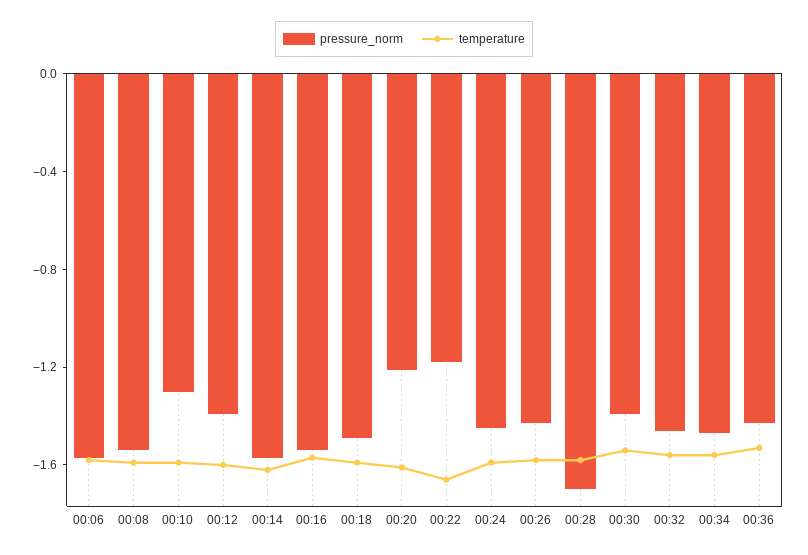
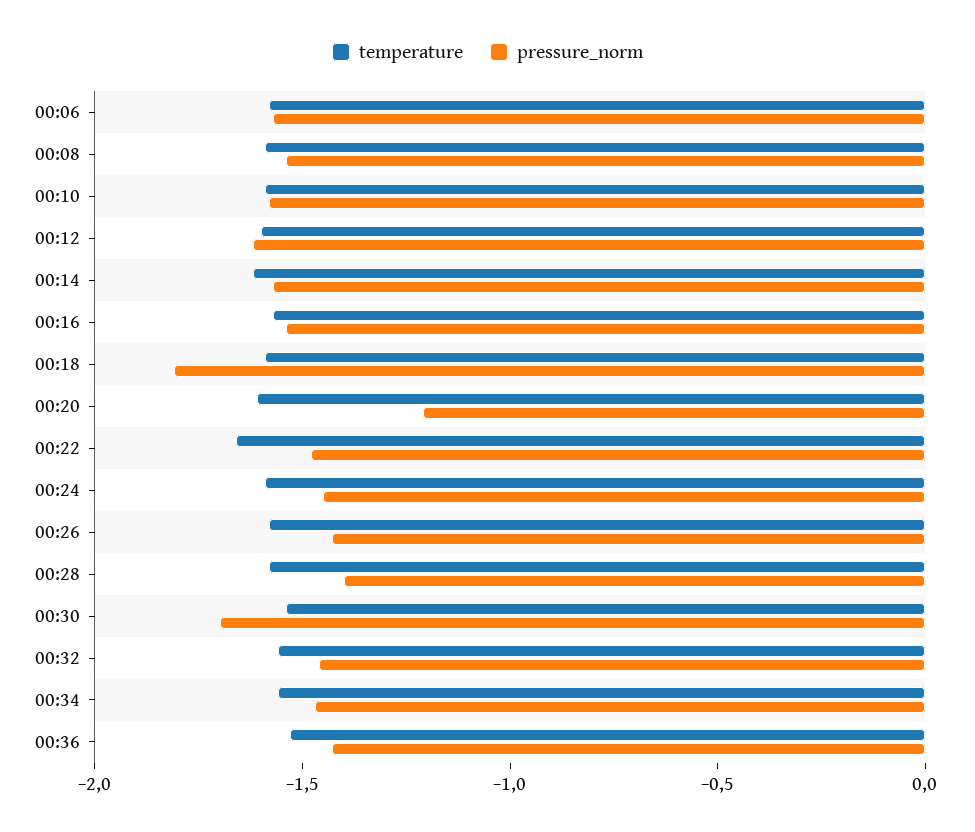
  {
    "pressure_norm": {
      "00:06": -1.6,
      "00:08": -1.5,
-     "00:10": -1.3,
+     "00:10": -1.6,
-     "00:12": -1.4,
+     "00:12": -1.6,
      "00:14": -1.6,
      "00:16": -1.5,
-     "00:18": -1.5,
+     "00:18": -1.8,
      "00:20": -1.2,
-     "00:22": -1.2,
+     "00:22": -1.5,
      "00:24": -1.5,
      "00:26": -1.4,
-     "00:28": -1.7,
+     "00:28": -1.4,
-     "00:30": -1.4,
+     "00:30": -1.7,
      "00:32": -1.5,
      "00:34": -1.5,
      "00:36": -1.4
    },
    "temperature": {
      "00:06": -1.6,
      "00:08": -1.6,
      "00:10": -1.6,
      "00:12": -1.6,
      "00:14": -1.6,
      "00:16": -1.6,
      "00:18": -1.6,
      "00:20": -1.6,
      "00:22": -1.7,
      "00:24": -1.6,
      "00:26": -1.6,
      "00:28": -1.6,
      "00:30": -1.5,
      "00:32": -1.6,
      "00:34": -1.6,
      "00:36": -1.5
    }
  }

